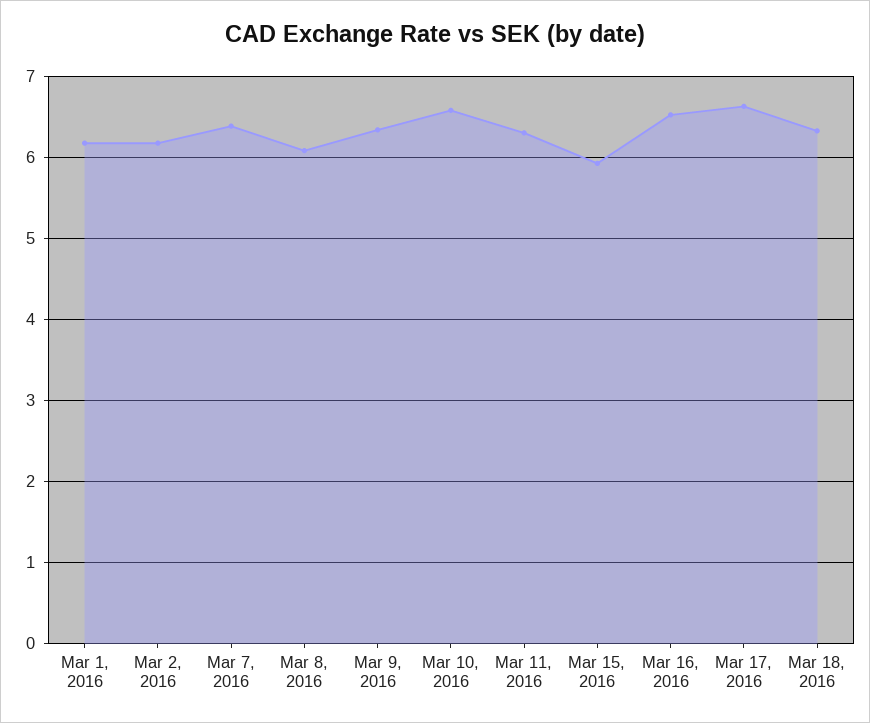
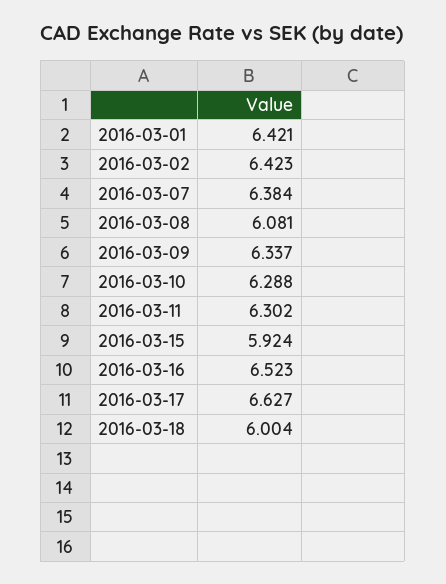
  {
-   "Mar 1, 2016": 6.2,
+   "Mar 1, 2016": 6.421,
-   "Mar 2, 2016": 6.2,
+   "Mar 2, 2016": 6.423,
    "Mar 7, 2016": 6.384,
    "Mar 8, 2016": 6.081,
    "Mar 9, 2016": 6.337,
-   "Mar 10, 2016": 6.6,
+   "Mar 10, 2016": 6.288,
    "Mar 11, 2016": 6.302,
    "Mar 15, 2016": 5.924,
    "Mar 16, 2016": 6.523,
    "Mar 17, 2016": 6.627,
-   "Mar 18, 2016": 6.3
+   "Mar 18, 2016": 6.004
  }

